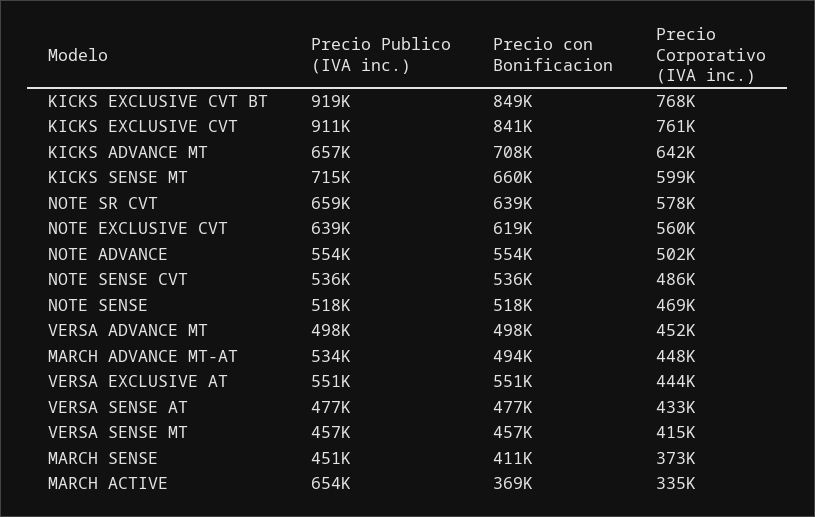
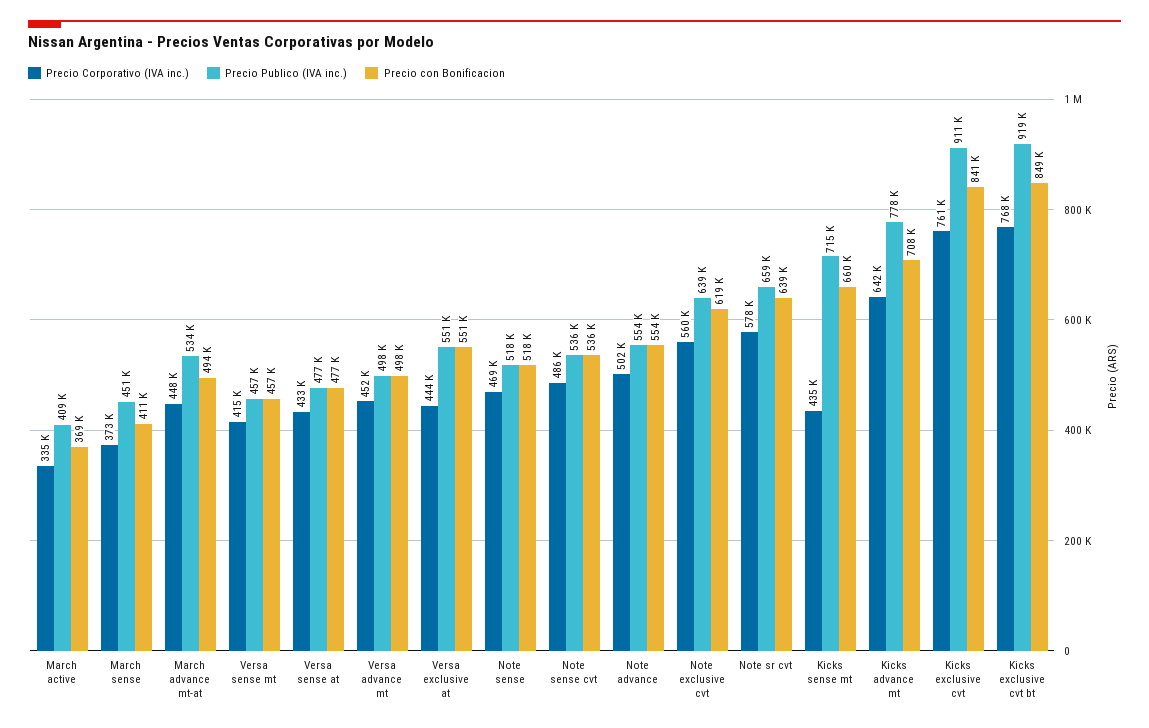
  {
    "Precio Publico (IVA inc.)": {
      "KICKS EXCLUSIVE CVT BT": 919000,
      "KICKS EXCLUSIVE CVT": 911000,
-     "KICKS ADVANCE MT": 657000,
+     "KICKS ADVANCE MT": 778000,
      "KICKS SENSE MT": 715000,
      "NOTE SR CVT": 659000,
      "NOTE EXCLUSIVE CVT": 639000,
      "NOTE ADVANCE": 554000,
      "NOTE SENSE CVT": 536000,
      "NOTE SENSE": 518000,
      "VERSA ADVANCE MT": 498000,
      "MARCH ADVANCE MT-AT": 534000,
      "VERSA EXCLUSIVE AT": 551000,
      "VERSA SENSE AT": 477000,
      "VERSA SENSE MT": 457000,
      "MARCH SENSE": 451000,
-     "MARCH ACTIVE": 654000
+     "MARCH ACTIVE": 409000
    },
    "Precio con Bonificacion": {
      "KICKS EXCLUSIVE CVT BT": 849000,
      "KICKS EXCLUSIVE CVT": 841000,
      "KICKS ADVANCE MT": 708000,
      "KICKS SENSE MT": 660000,
      "NOTE SR CVT": 639000,
      "NOTE EXCLUSIVE CVT": 619000,
      "NOTE ADVANCE": 554000,
      "NOTE SENSE CVT": 536000,
      "NOTE SENSE": 518000,
      "VERSA ADVANCE MT": 498000,
      "MARCH ADVANCE MT-AT": 494000,
      "VERSA EXCLUSIVE AT": 551000,
      "VERSA SENSE AT": 477000,
      "VERSA SENSE MT": 457000,
      "MARCH SENSE": 411000,
      "MARCH ACTIVE": 369000
    },
    "Precio Corporativo (IVA inc.)": {
      "KICKS EXCLUSIVE CVT BT": 768000,
      "KICKS EXCLUSIVE CVT": 761000,
      "KICKS ADVANCE MT": 642000,
-     "KICKS SENSE MT": 599000,
+     "KICKS SENSE MT": 435000,
      "NOTE SR CVT": 578000,
      "NOTE EXCLUSIVE CVT": 560000,
      "NOTE ADVANCE": 502000,
      "NOTE SENSE CVT": 486000,
      "NOTE SENSE": 469000,
      "VERSA ADVANCE MT": 452000,
      "MARCH ADVANCE MT-AT": 448000,
      "VERSA EXCLUSIVE AT": 444000,
      "VERSA SENSE AT": 433000,
      "VERSA SENSE MT": 415000,
      "MARCH SENSE": 373000,
      "MARCH ACTIVE": 335000
    }
  }

